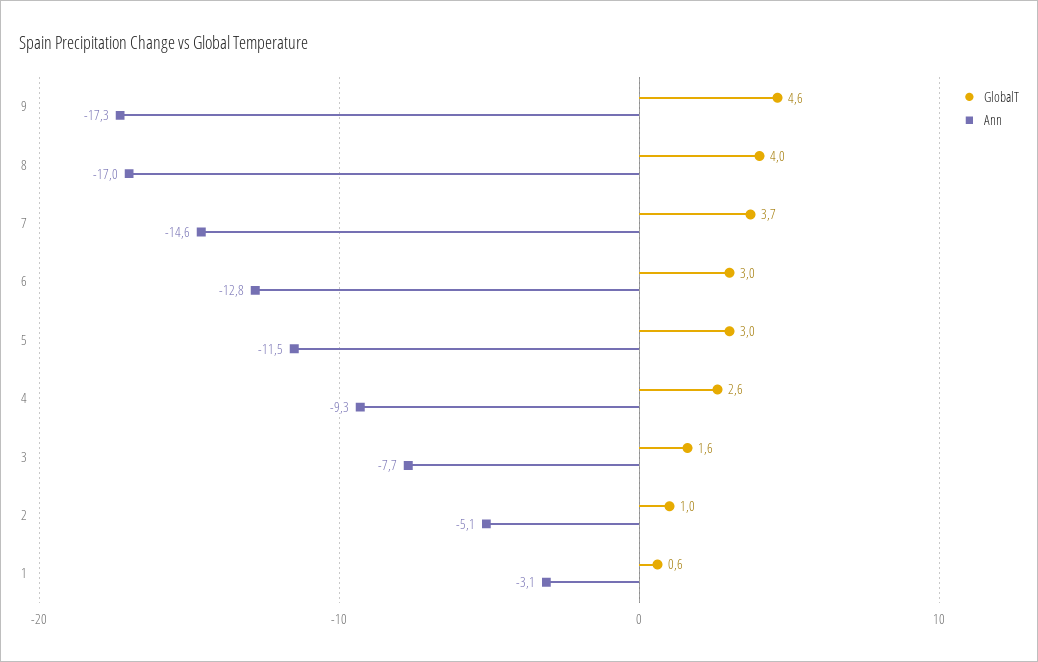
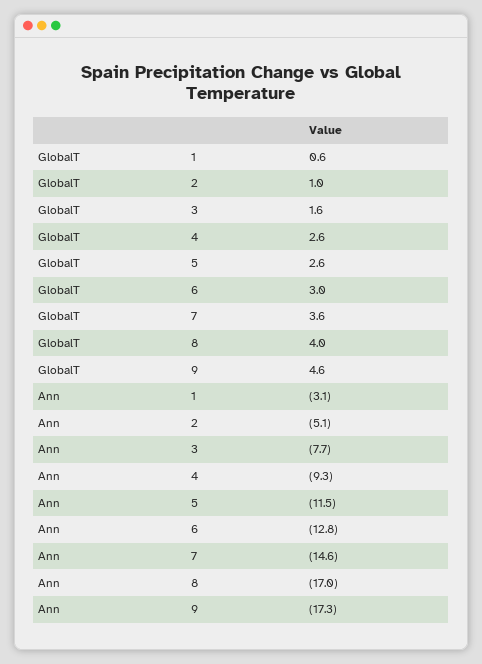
  {
    "GlobalT": {
      "9": 4.6,
      "8": 4,
-     "7": 3.7,
+     "7": 3.6,
      "6": 3,
-     "5": 3,
+     "5": 2.6,
      "4": 2.6,
      "3": 1.6,
      "2": 1,
      "1": 0.6
    },
    "Ann": {
      "9": -17.3,
      "8": -17,
      "7": -14.6,
      "6": -12.8,
      "5": -11.5,
      "4": -9.3,
      "3": -7.7,
      "2": -5.1,
      "1": -3.1
    }
  }

